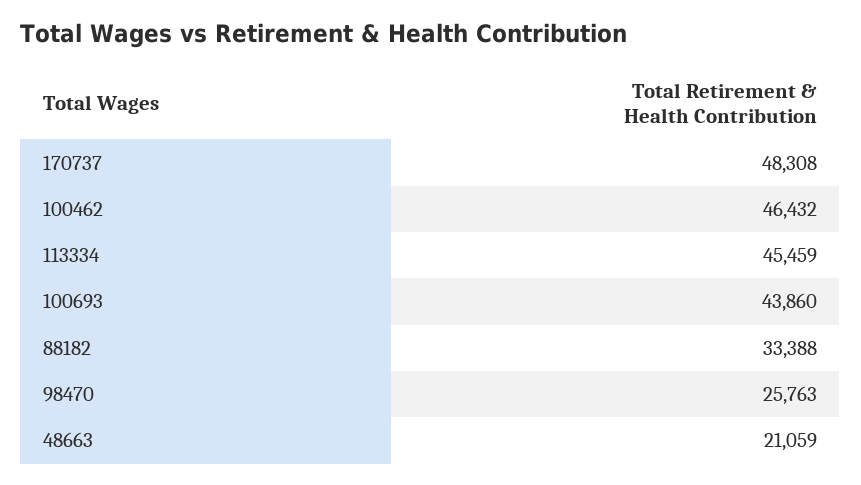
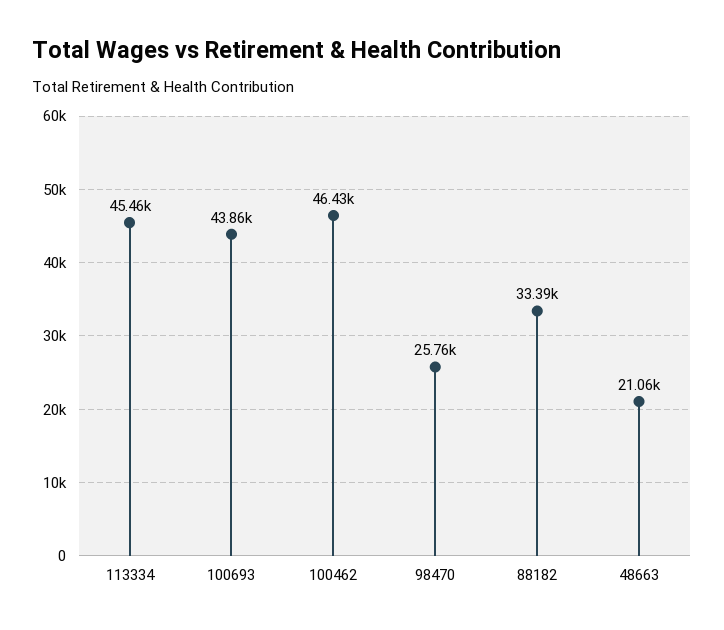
  {
-   "170737": 48308,
    "100462": 46432,
    "113334": 45459,
    "100693": 43860,
    "88182": 33388,
    "98470": 25763,
    "48663": 21059
  }

